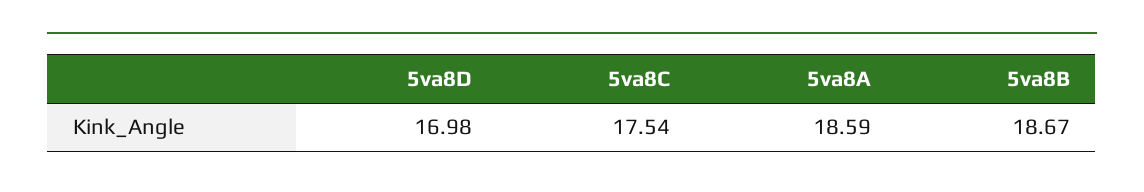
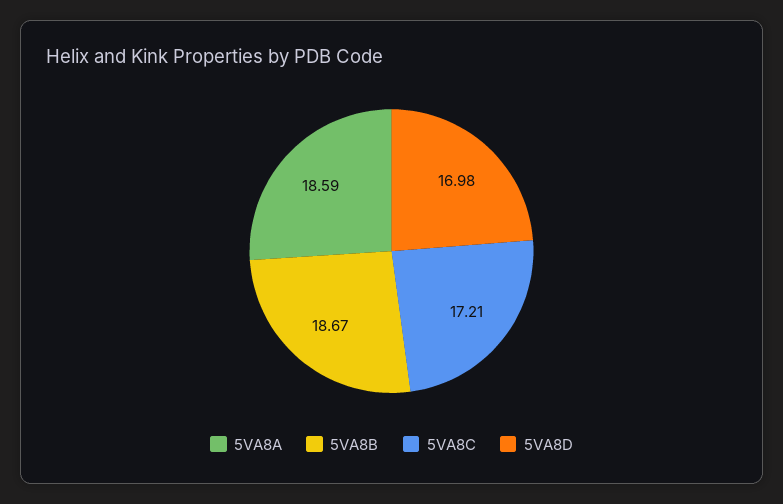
  {
    "5va8D": 16.98,
-   "5va8C": 17.54,
+   "5va8C": 17.21,
    "5va8A": 18.59,
    "5va8B": 18.67
  }

